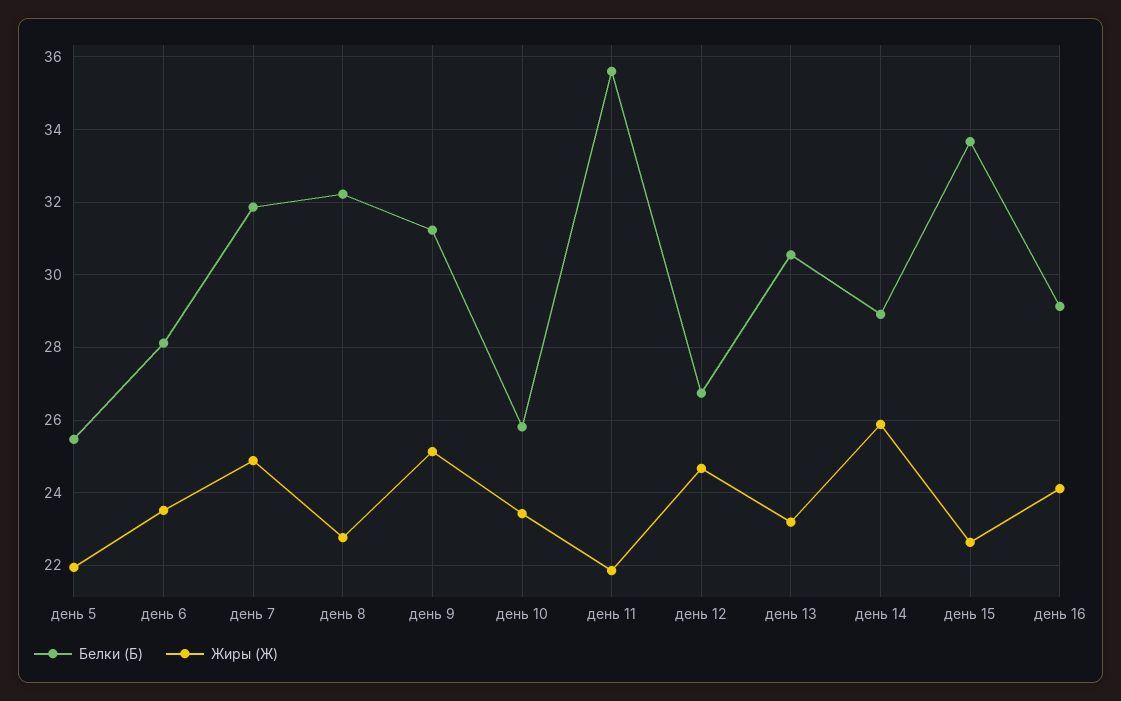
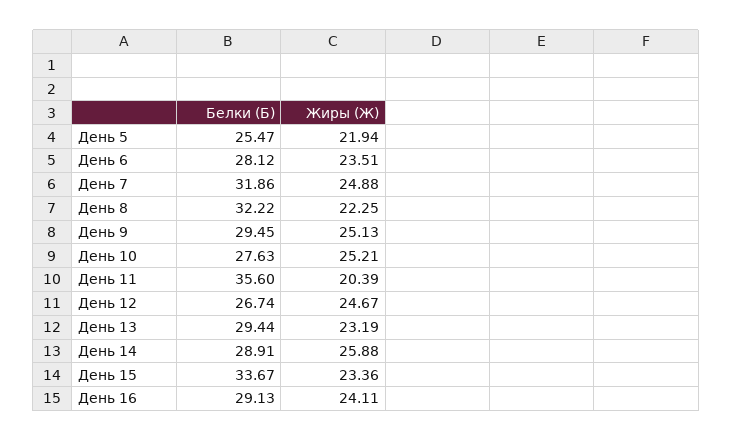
  {
    "Белки (Б)": {
      "день 5": 25.47,
      "день 6": 28.12,
      "день 7": 31.86,
      "день 8": 32.22,
-     "день 9": 31.2,
+     "день 9": 29.45,
-     "день 10": 25.8,
+     "день 10": 27.63,
      "день 11": 35.6,
      "день 12": 26.74,
-     "день 13": 30.6,
+     "день 13": 29.44,
      "день 14": 28.91,
      "день 15": 33.67,
      "день 16": 29.13
    },
    "Жиры (Ж)": {
      "день 5": 21.94,
      "день 6": 23.51,
      "день 7": 24.88,
-     "день 8": 22.8,
+     "день 8": 22.25,
      "день 9": 25.13,
-     "день 10": 23.4,
+     "день 10": 25.21,
-     "день 11": 21.8,
+     "день 11": 20.39,
      "день 12": 24.67,
      "день 13": 23.19,
      "день 14": 25.88,
-     "день 15": 22.6,
+     "день 15": 23.36,
      "день 16": 24.11
    }
  }

